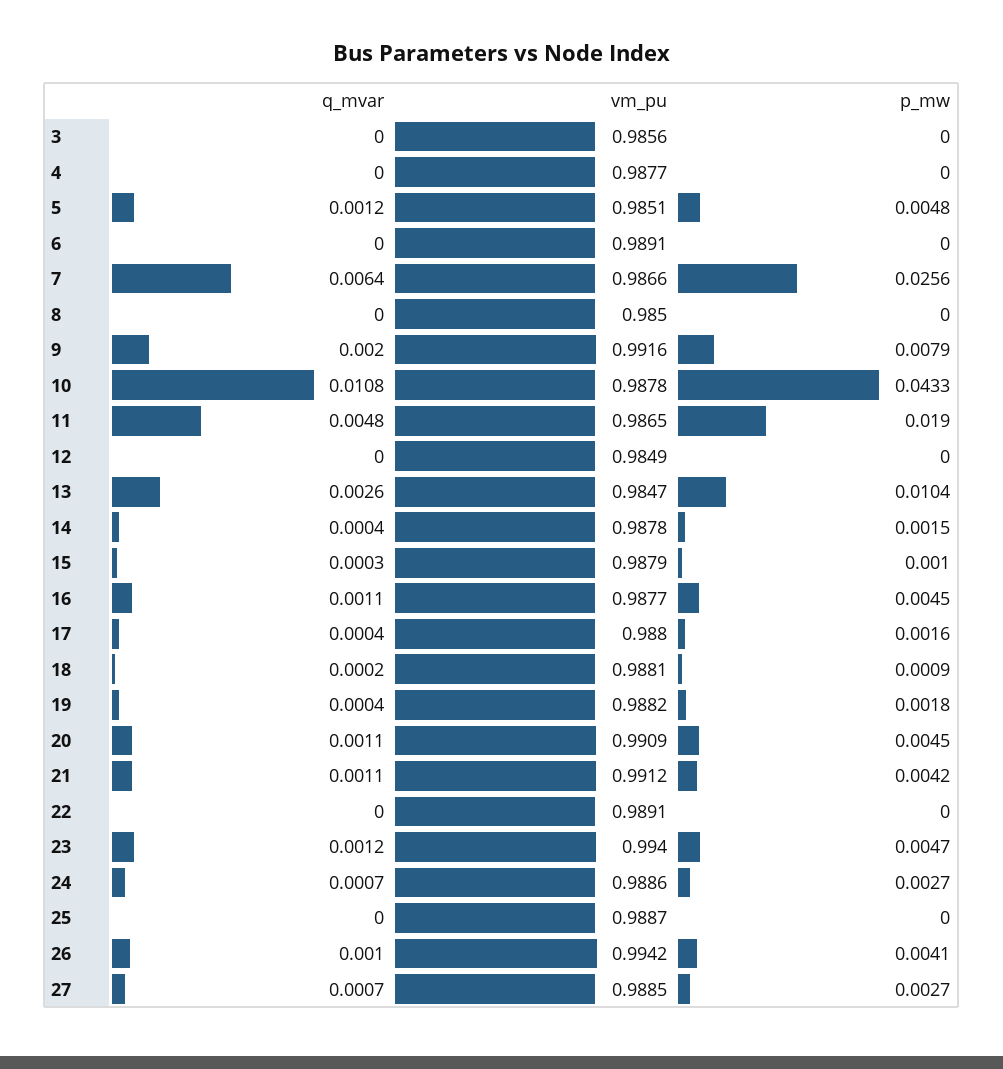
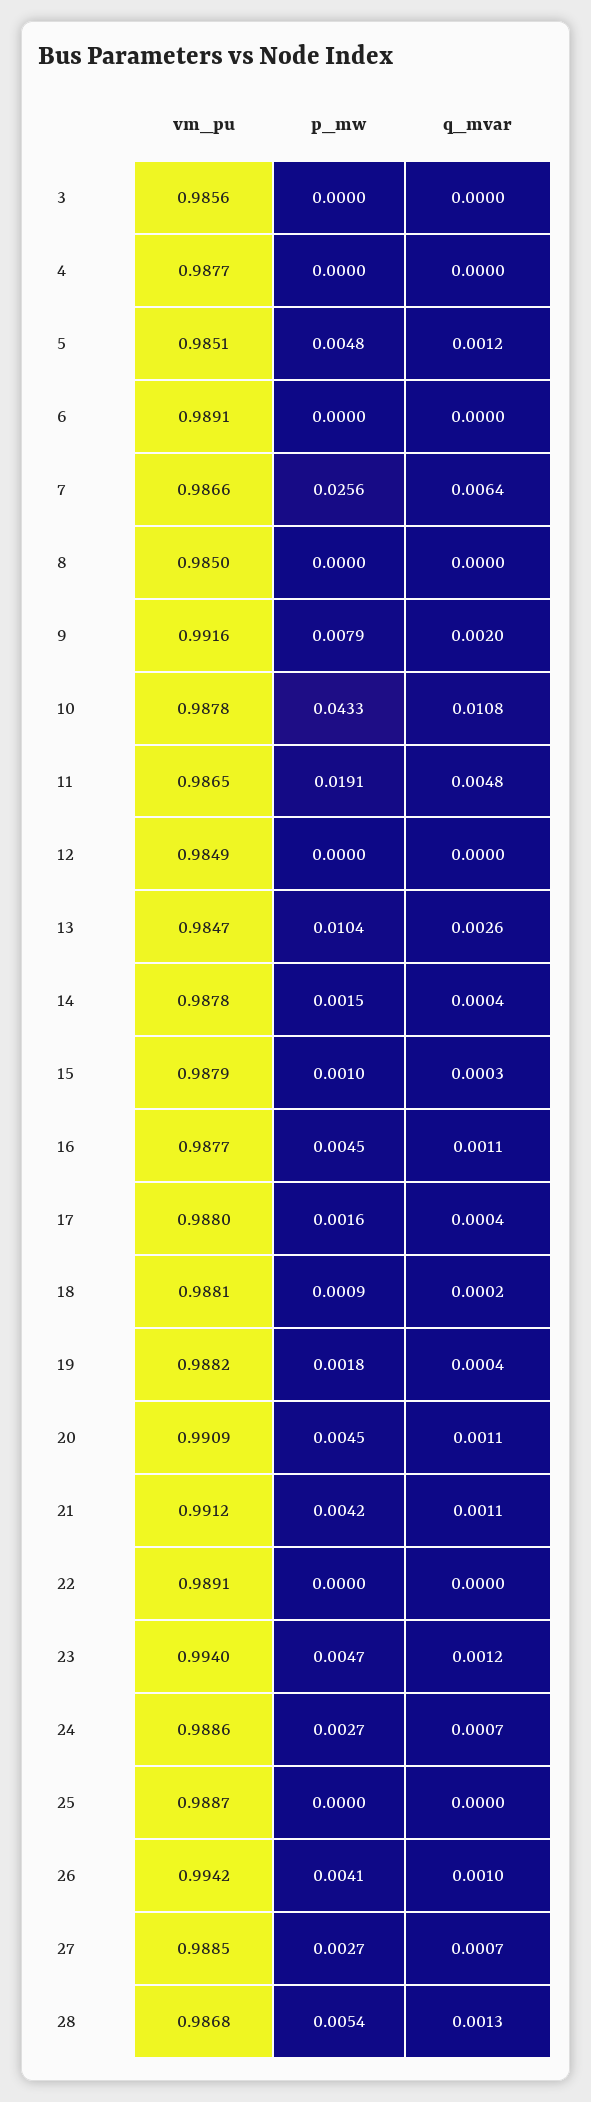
  {
    "q_mvar": {
      "3": 0,
      "4": 0,
      "5": 0.0012,
      "6": 0,
      "7": 0.0064,
      "8": 0,
      "9": 0.002,
      "10": 0.0108,
      "11": 0.0048,
      "12": 0,
      "13": 0.0026,
      "14": 0.0004,
      "15": 0.0003,
      "16": 0.0011,
      "17": 0.0004,
      "18": 0.0002,
      "19": 0.0004,
      "20": 0.0011,
      "21": 0.0011,
      "22": 0,
      "23": 0.0012,
      "24": 0.0007,
      "25": 0,
      "26": 0.001,
-     "27": 0.0007
+     "27": 0.0007,
+     "28": 0.0013
    },
    "vm_pu": {
      "3": 0.9856,
      "4": 0.9877,
      "5": 0.9851,
      "6": 0.9891,
      "7": 0.9866,
      "8": 0.985,
      "9": 0.9916,
      "10": 0.9878,
      "11": 0.9865,
      "12": 0.9849,
      "13": 0.9847,
      "14": 0.9878,
      "15": 0.9879,
      "16": 0.9877,
      "17": 0.988,
      "18": 0.9881,
      "19": 0.9882,
      "20": 0.9909,
      "21": 0.9912,
      "22": 0.9891,
      "23": 0.994,
      "24": 0.9886,
      "25": 0.9887,
      "26": 0.9942,
-     "27": 0.9885
+     "27": 0.9885,
+     "28": 0.9868
    },
    "p_mw": {
      "3": 0,
      "4": 0,
      "5": 0.0048,
      "6": 0,
      "7": 0.0256,
      "8": 0,
      "9": 0.0079,
      "10": 0.0433,
-     "11": 0.019,
+     "11": 0.0191,
      "12": 0,
      "13": 0.0104,
      "14": 0.0015,
      "15": 0.001,
      "16": 0.0045,
      "17": 0.0016,
      "18": 0.0009,
      "19": 0.0018,
      "20": 0.0045,
      "21": 0.0042,
      "22": 0,
      "23": 0.0047,
      "24": 0.0027,
      "25": 0,
      "26": 0.0041,
-     "27": 0.0027
+     "27": 0.0027,
+     "28": 0.0054
    }
  }

